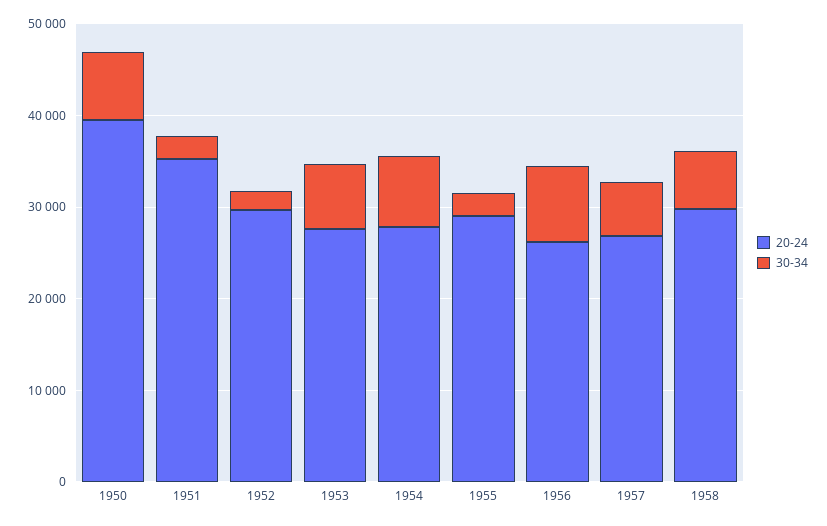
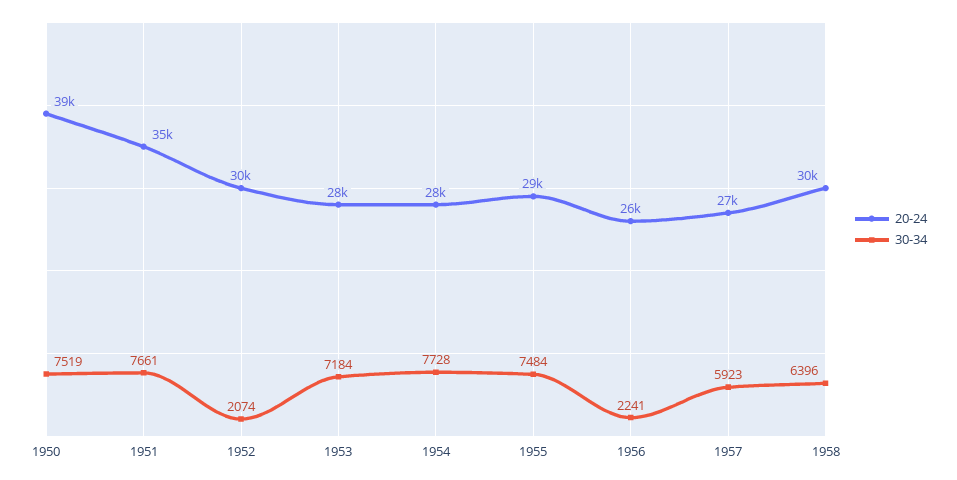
  {
    "20-24": {
      "1950": 39000,
      "1951": 35000,
      "1952": 30000,
      "1953": 28000,
      "1954": 28000,
      "1955": 29000,
      "1956": 26000,
      "1957": 27000,
      "1958": 30000
    },
    "30-34": {
      "1950": 7519,
-     "1951": 2000,
+     "1951": 7661,
      "1952": 2074,
      "1953": 7184,
      "1954": 7728,
-     "1955": 2000,
+     "1955": 7484,
-     "1956": 8000,
+     "1956": 2241,
      "1957": 5923,
      "1958": 6396
    }
  }

